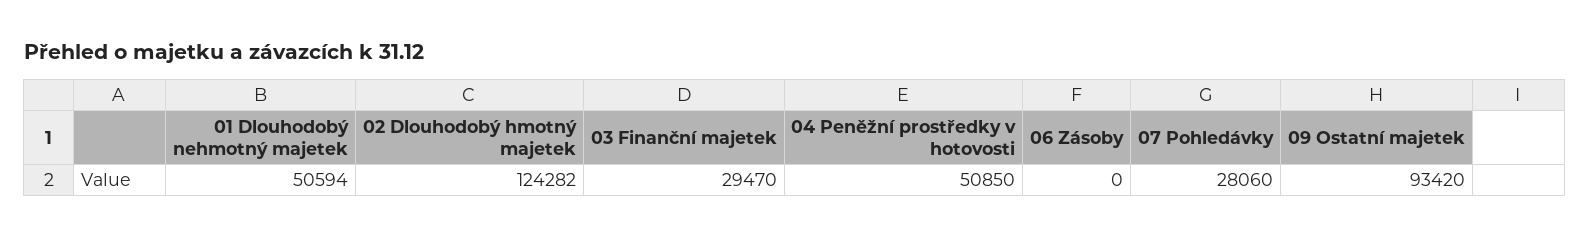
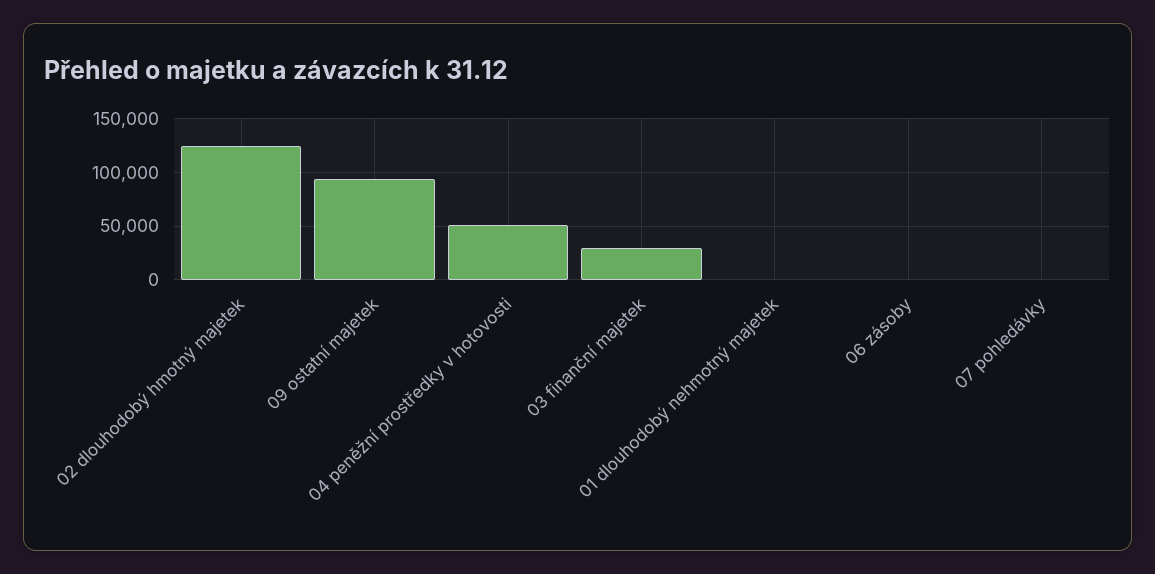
  {
-   "01 Dlouhodobý nehmotný majetek": 50594,
+   "01 Dlouhodobý nehmotný majetek": 0,
    "02 Dlouhodobý hmotný majetek": 124282,
    "03 Finanční majetek": 29470,
    "04 Peněžní prostředky v hotovosti": 50850,
    "06 Zásoby": 0,
-   "07 Pohledávky": 28060,
+   "07 Pohledávky": 0,
    "09 Ostatní majetek": 93420
  }

